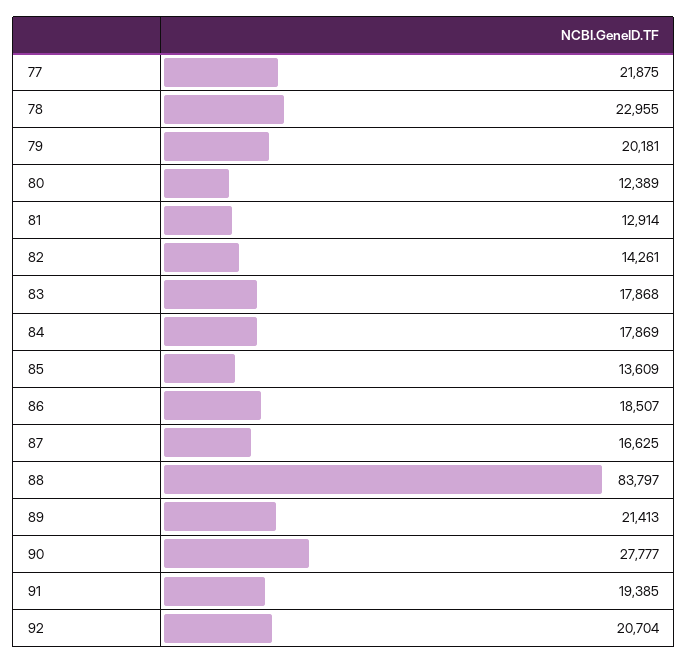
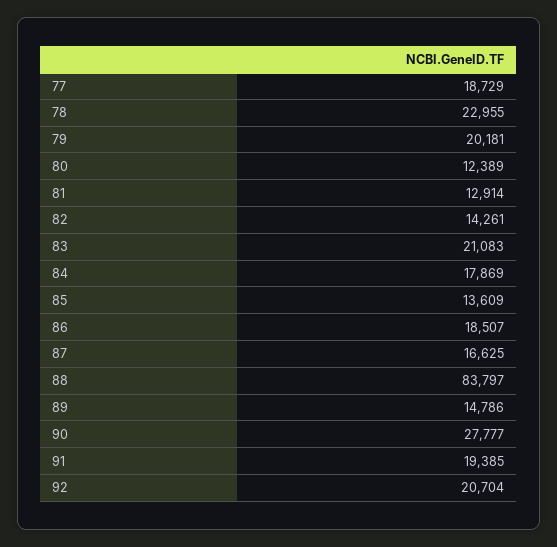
  {
-   "77": 21875,
+   "77": 18729,
    "78": 22955,
    "79": 20181,
    "80": 12389,
    "81": 12914,
    "82": 14261,
-   "83": 17868,
+   "83": 21083,
    "84": 17869,
    "85": 13609,
    "86": 18507,
    "87": 16625,
    "88": 83797,
-   "89": 21413,
+   "89": 14786,
    "90": 27777,
    "91": 19385,
    "92": 20704
  }

